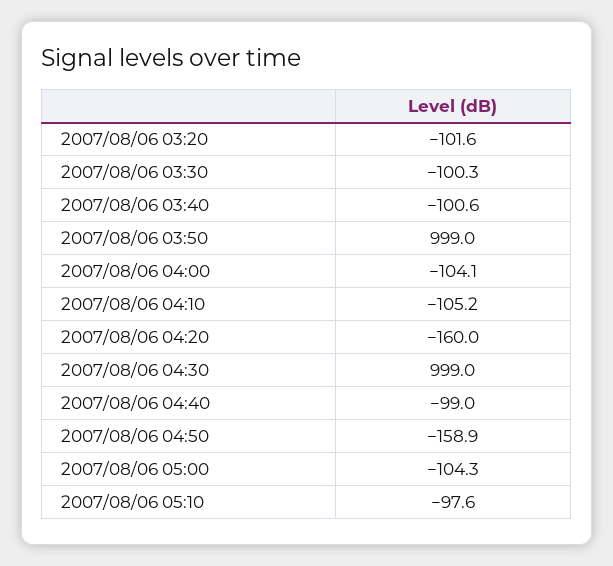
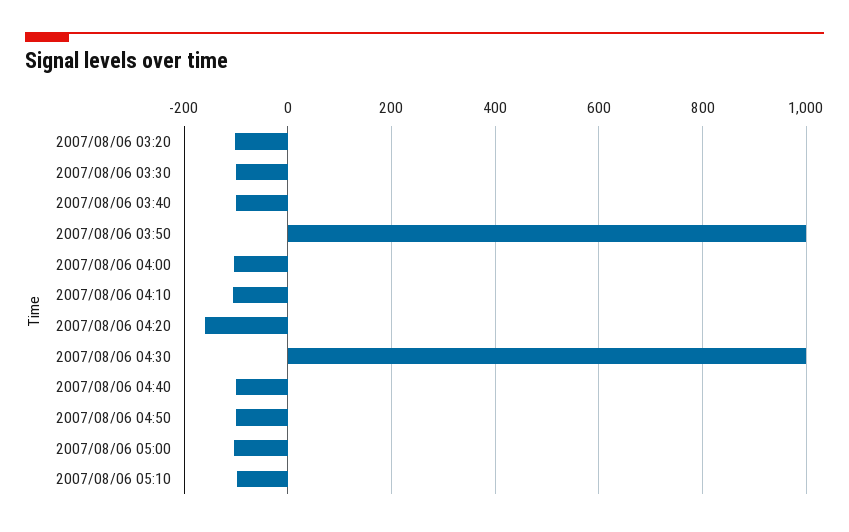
  {
    "2007/08/06 03:20": -101.6,
    "2007/08/06 03:30": -100.3,
    "2007/08/06 03:40": -100.6,
    "2007/08/06 03:50": 999,
    "2007/08/06 04:00": -104.1,
    "2007/08/06 04:10": -105.2,
    "2007/08/06 04:20": -160,
    "2007/08/06 04:30": 999,
    "2007/08/06 04:40": -99,
-   "2007/08/06 04:50": -158.9,
+   "2007/08/06 04:50": -100,
    "2007/08/06 05:00": -104.3,
    "2007/08/06 05:10": -97.6
  }

